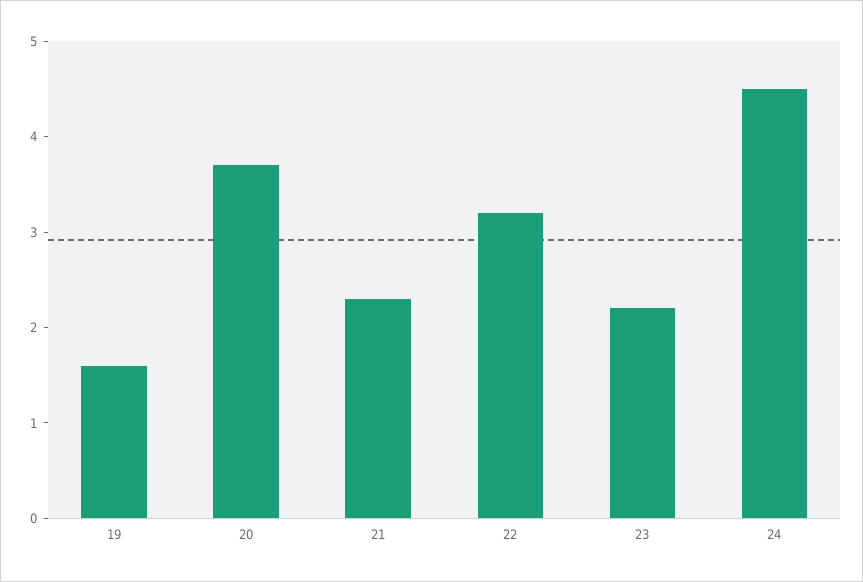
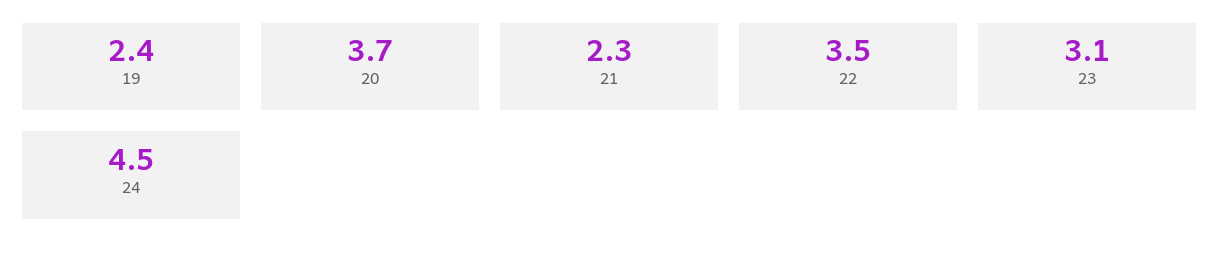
  {
-   "19": 1.6,
+   "19": 2.4,
    "20": 3.7,
    "21": 2.3,
-   "22": 3.2,
+   "22": 3.5,
-   "23": 2.2,
+   "23": 3.1,
    "24": 4.5
  }

